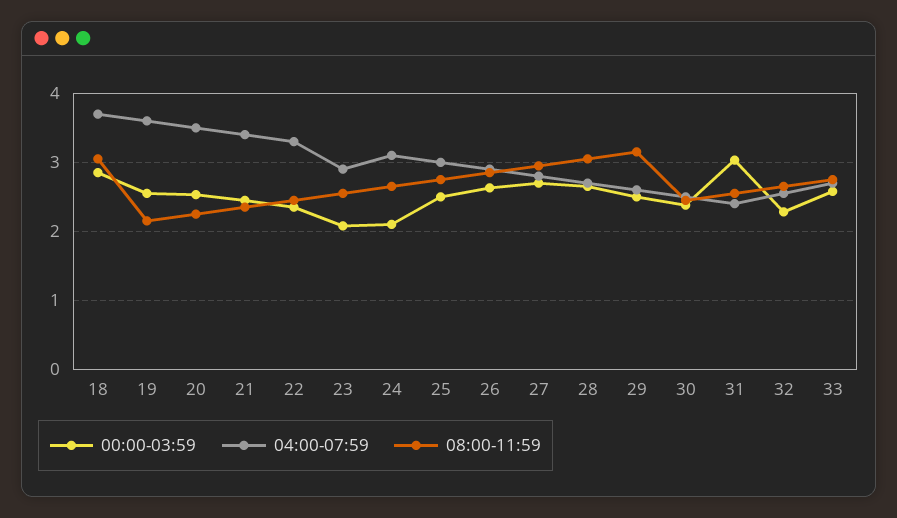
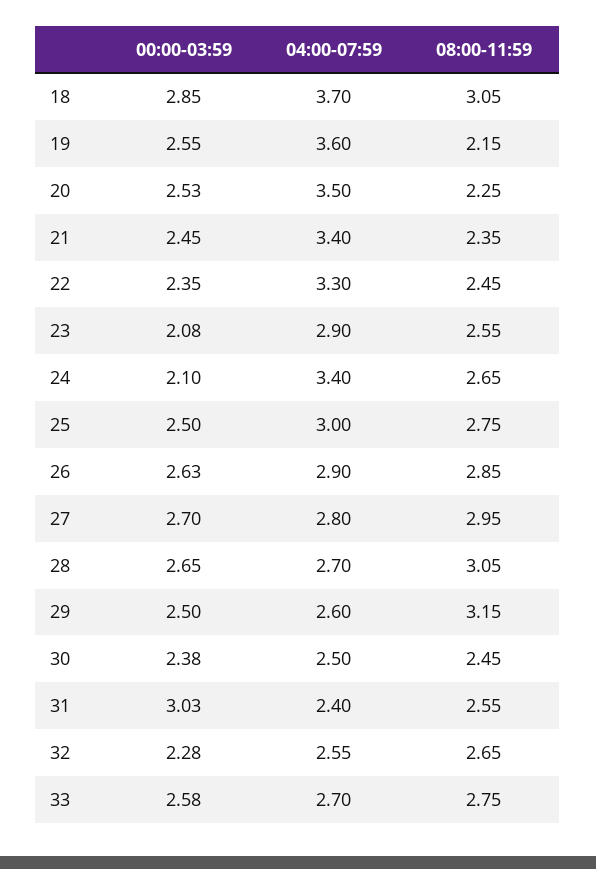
  {
    "00:00-03:59": {
      "18": 2.85,
      "19": 2.55,
      "20": 2.53,
      "21": 2.45,
      "22": 2.35,
      "23": 2.08,
      "24": 2.1,
      "25": 2.5,
      "26": 2.63,
      "27": 2.7,
      "28": 2.65,
      "29": 2.5,
      "30": 2.38,
      "31": 3.03,
      "32": 2.28,
      "33": 2.58
    },
    "04:00-07:59": {
      "18": 3.7,
      "19": 3.6,
      "20": 3.5,
      "21": 3.4,
      "22": 3.3,
      "23": 2.9,
-     "24": 3.1,
+     "24": 3.4,
      "25": 3,
      "26": 2.9,
      "27": 2.8,
      "28": 2.7,
      "29": 2.6,
      "30": 2.5,
      "31": 2.4,
      "32": 2.55,
      "33": 2.7
    },
    "08:00-11:59": {
      "18": 3.05,
      "19": 2.15,
      "20": 2.25,
      "21": 2.35,
      "22": 2.45,
      "23": 2.55,
      "24": 2.65,
      "25": 2.75,
      "26": 2.85,
      "27": 2.95,
      "28": 3.05,
      "29": 3.15,
      "30": 2.45,
      "31": 2.55,
      "32": 2.65,
      "33": 2.75
    }
  }

